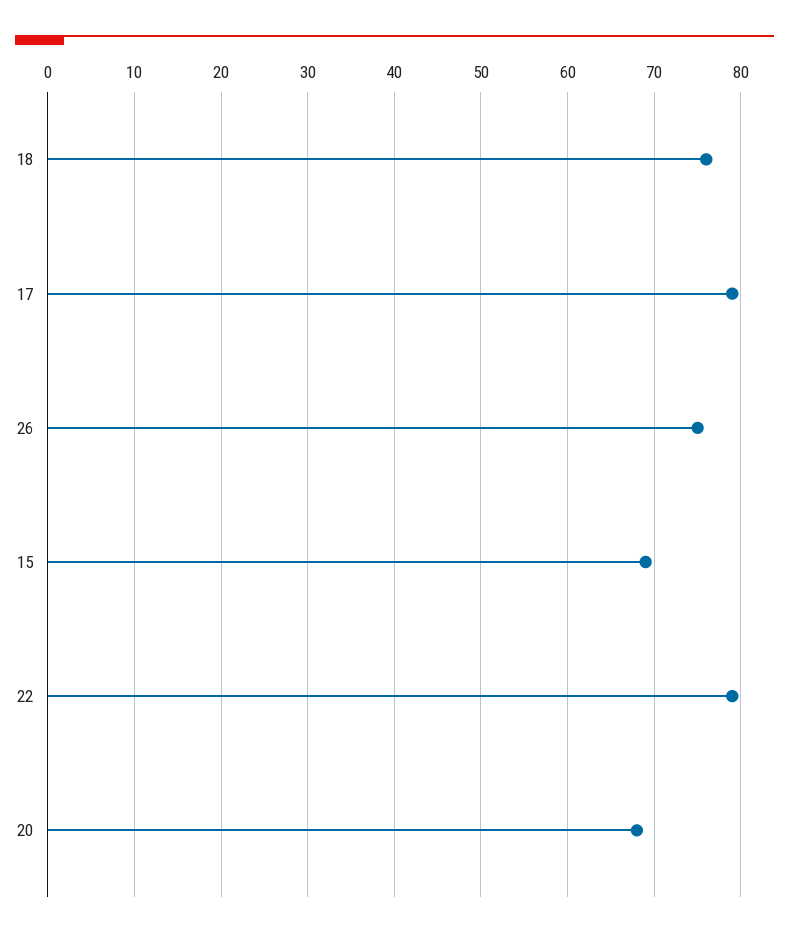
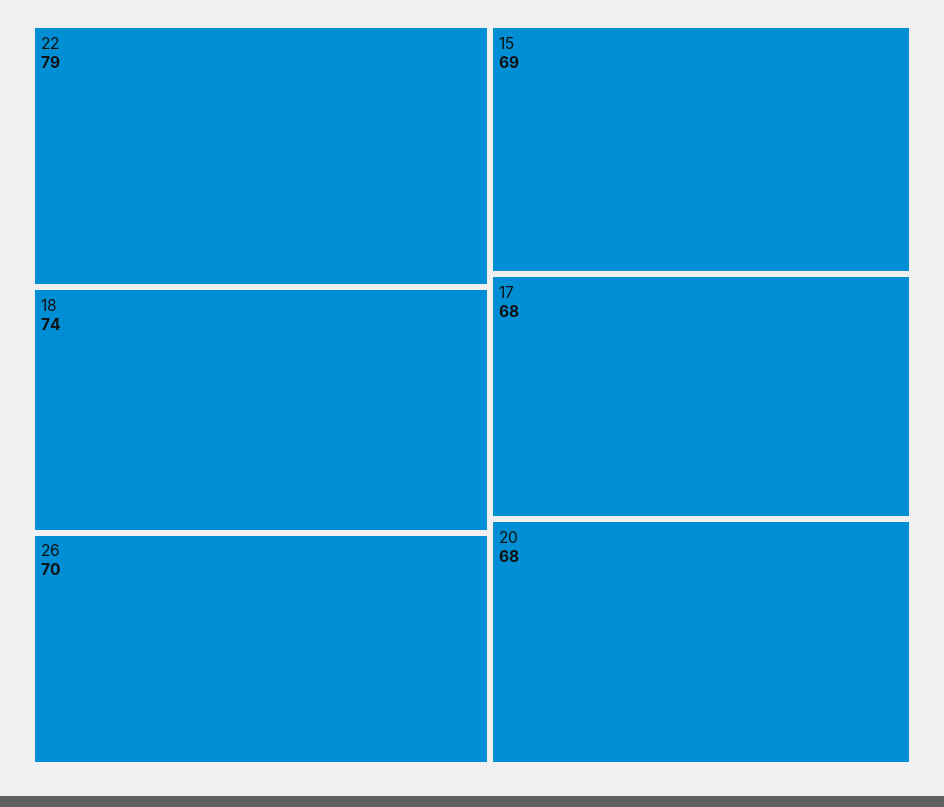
  {
-   "18": 76,
+   "18": 74,
-   "17": 79,
+   "17": 68,
-   "26": 75,
+   "26": 70,
    "15": 69,
    "22": 79,
    "20": 68
  }

